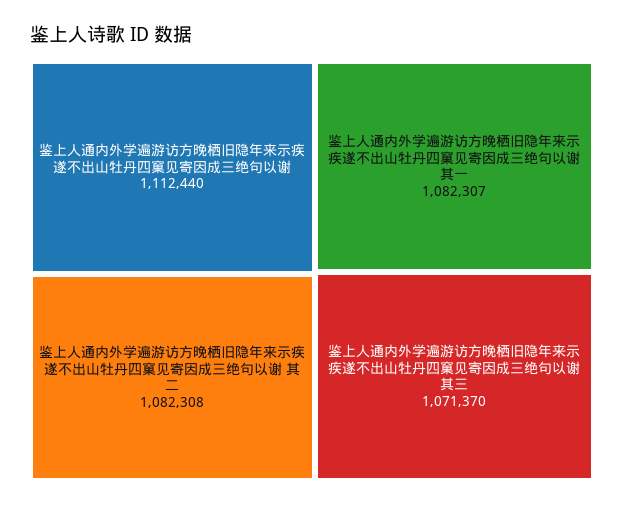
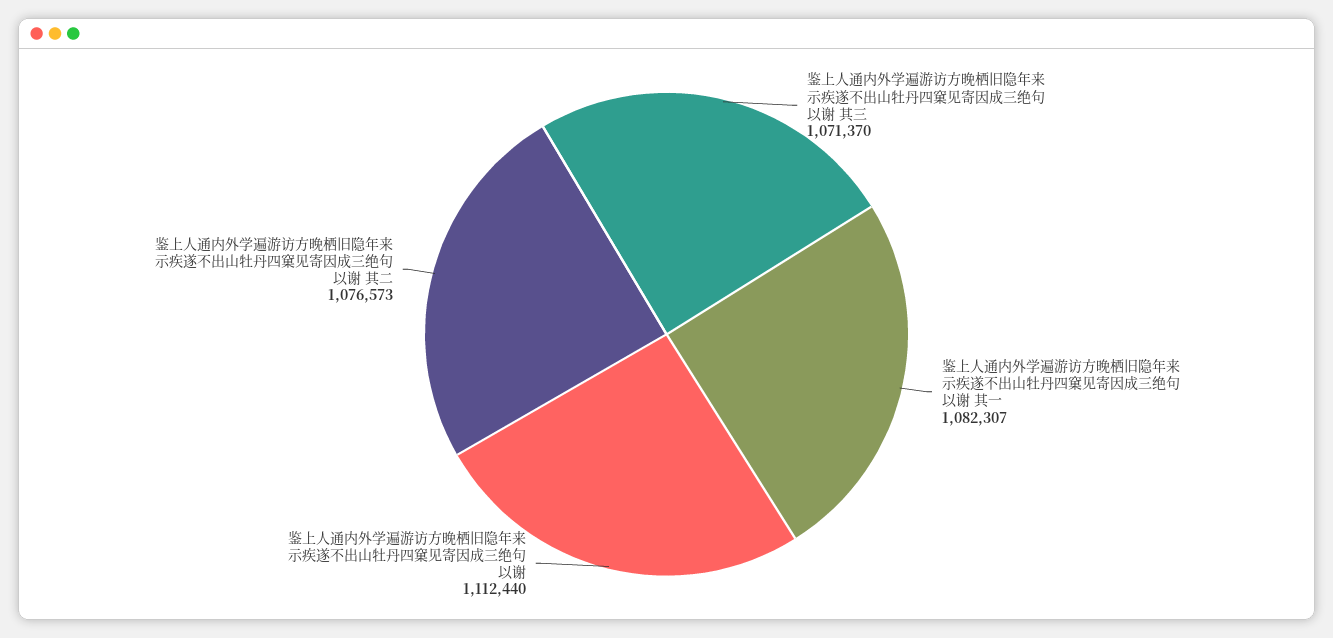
  {
    "鉴上人通内外学遍游访方晚栖旧隐年来示疾遂不出山牡丹四窠见寄因成三绝句以谢": 1112440,
-   "鉴上人通内外学遍游访方晚栖旧隐年来示疾遂不出山牡丹四窠见寄因成三绝句以谢 其二": 1082308,
+   "鉴上人通内外学遍游访方晚栖旧隐年来示疾遂不出山牡丹四窠见寄因成三绝句以谢 其二": 1076573,
    "鉴上人通内外学遍游访方晚栖旧隐年来示疾遂不出山牡丹四窠见寄因成三绝句以谢 其一": 1082307,
    "鉴上人通内外学遍游访方晚栖旧隐年来示疾遂不出山牡丹四窠见寄因成三绝句以谢 其三": 1071370
  }

